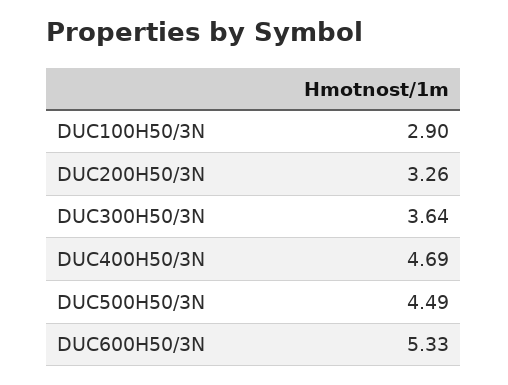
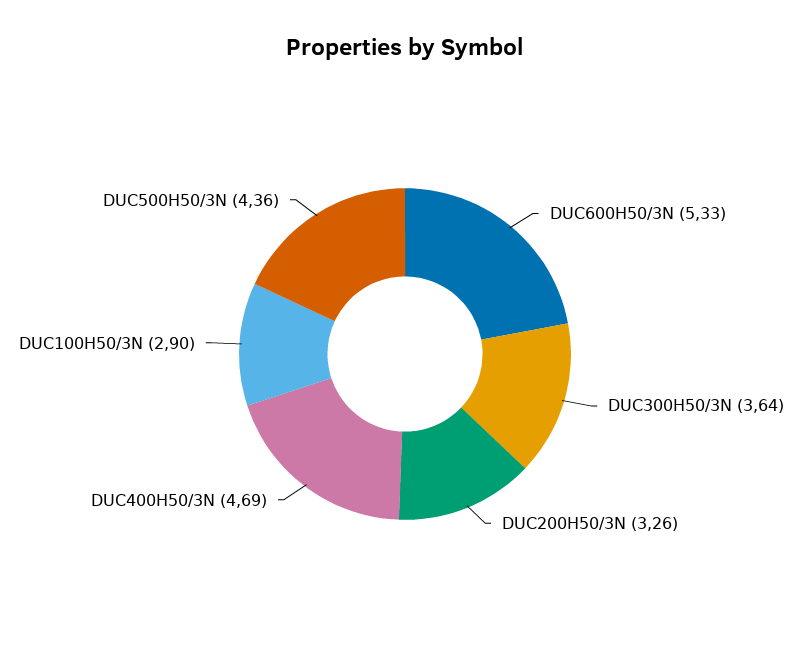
  {
    "DUC100H50/3N": 2.9,
    "DUC200H50/3N": 3.26,
    "DUC300H50/3N": 3.64,
    "DUC400H50/3N": 4.69,
-   "DUC500H50/3N": 4.49,
+   "DUC500H50/3N": 4.36,
    "DUC600H50/3N": 5.33
  }

